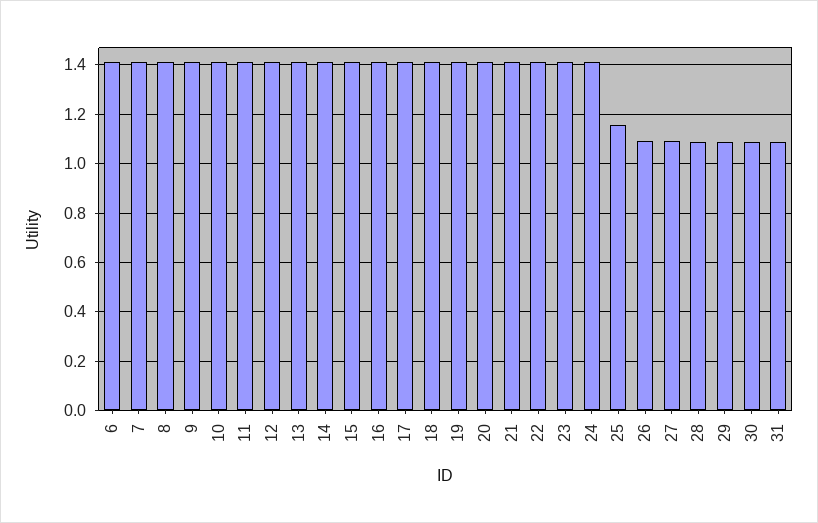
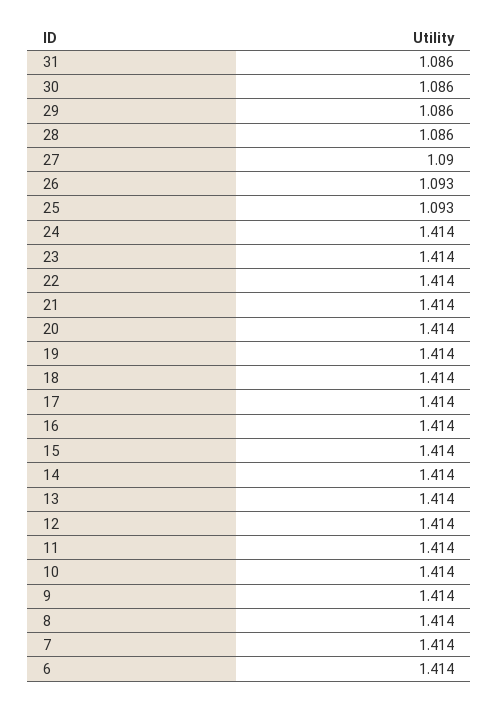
  {
    "6": 1.414,
    "7": 1.414,
    "8": 1.414,
    "9": 1.414,
    "10": 1.414,
    "11": 1.414,
    "12": 1.414,
    "13": 1.414,
    "14": 1.414,
    "15": 1.414,
    "16": 1.414,
    "17": 1.414,
    "18": 1.414,
    "19": 1.414,
    "20": 1.414,
    "21": 1.414,
    "22": 1.414,
    "23": 1.414,
    "24": 1.414,
-   "25": 1.15,
+   "25": 1.093,
    "26": 1.093,
    "27": 1.09,
    "28": 1.086,
    "29": 1.086,
    "30": 1.086,
    "31": 1.086
  }

